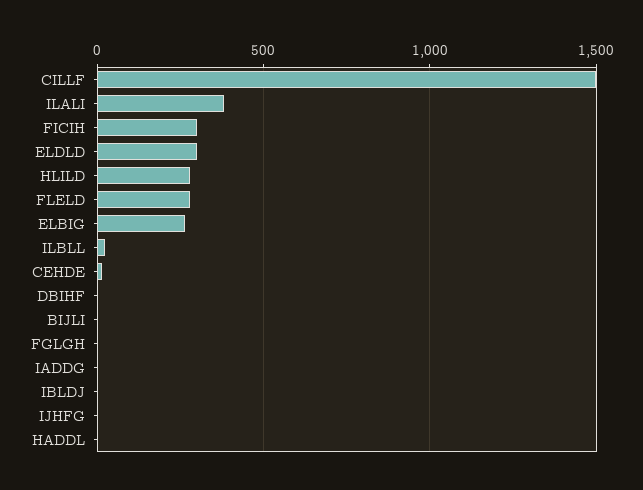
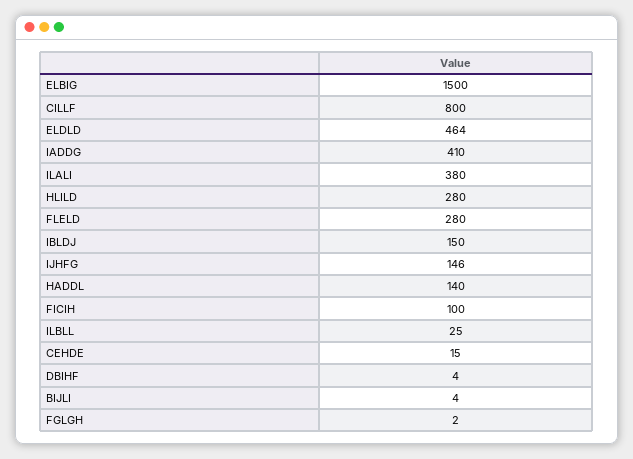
  {
-   "CILLF": 1500,
+   "CILLF": 800,
    "ILALI": 380,
-   "FICIH": 300,
+   "FICIH": 100,
-   "ELDLD": 300,
+   "ELDLD": 464,
    "HLILD": 280,
    "FLELD": 280,
-   "ELBIG": 250,
+   "ELBIG": 1500,
    "ILBLL": 25,
    "CEHDE": 15,
    "DBIHF": 4,
    "BIJLI": 4,
    "FGLGH": 2,
-   "IADDG": 0,
+   "IADDG": 410,
-   "IBLDJ": 0,
+   "IBLDJ": 150,
-   "IJHFG": 0,
+   "IJHFG": 146,
-   "HADDL": 0
+   "HADDL": 140
  }

